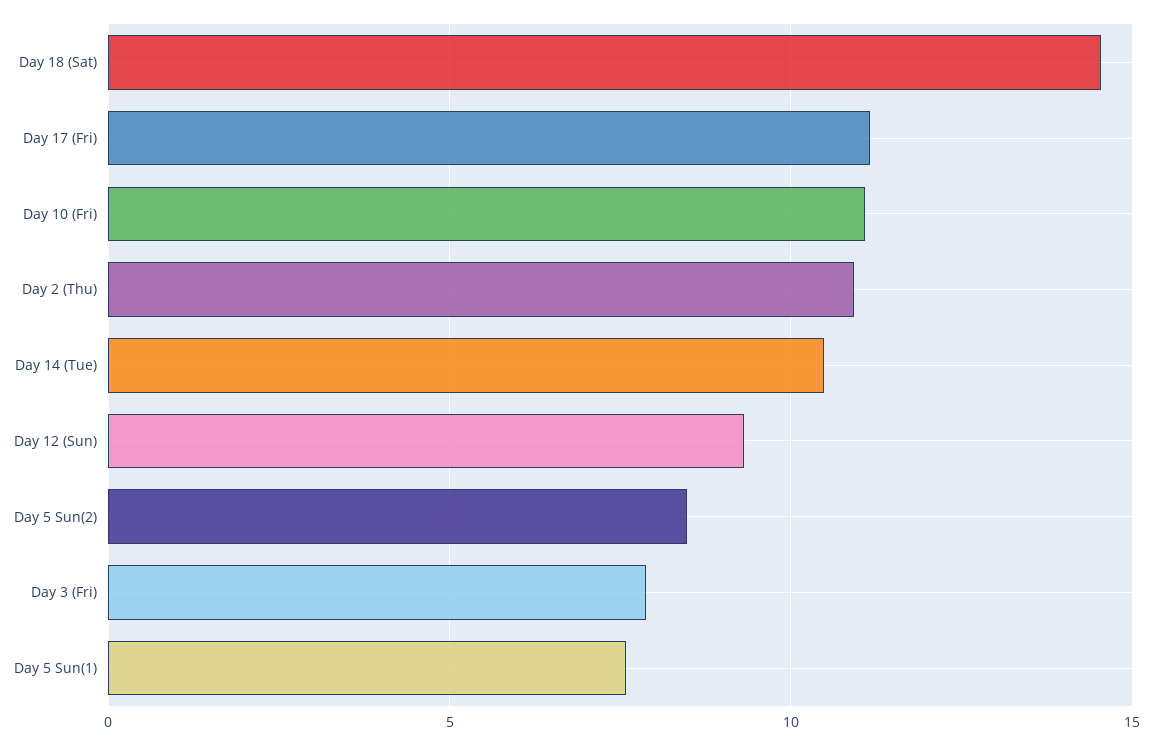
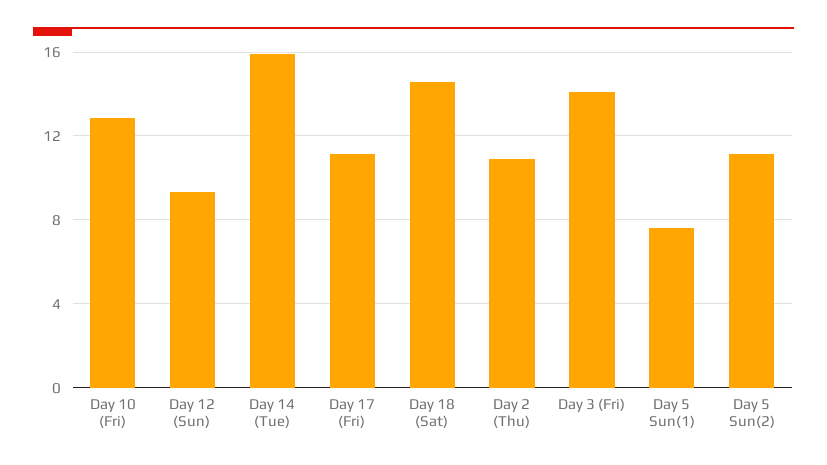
  {
    "Day 18 (Sat)": 14.5,
    "Day 17 (Fri)": 11,
-   "Day 10 (Fri)": 11,
+   "Day 10 (Fri)": 13,
    "Day 2 (Thu)": 11,
-   "Day 14 (Tue)": 10.5,
+   "Day 14 (Tue)": 16,
    "Day 12 (Sun)": 9.5,
-   "Day 5 Sun(2)": 8.5,
+   "Day 5 Sun(2)": 11,
-   "Day 3 (Fri)": 8,
+   "Day 3 (Fri)": 14,
    "Day 5 Sun(1)": 7.5
  }

